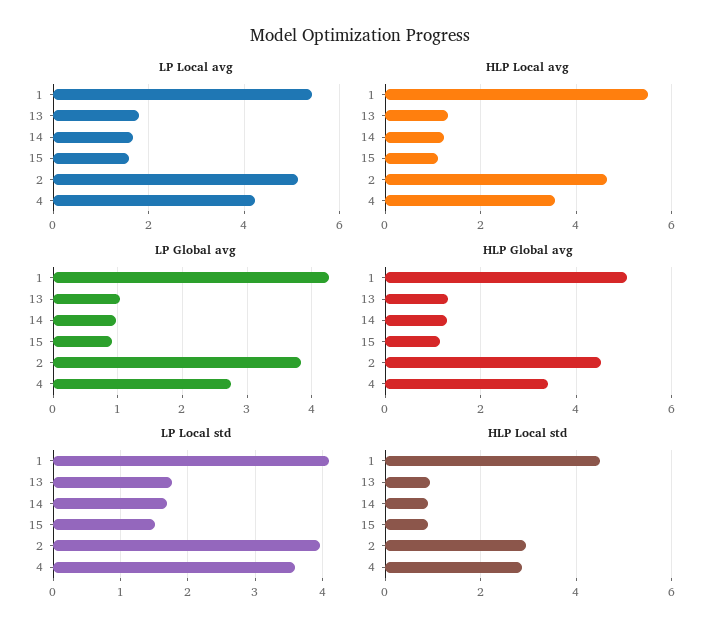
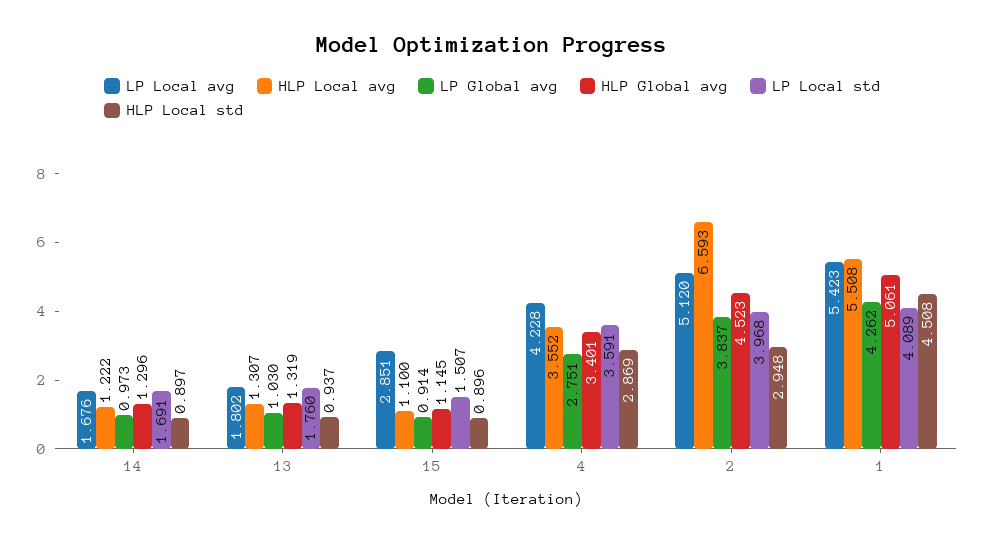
  {
    "LP Local avg": {
      "1": 5.423,
      "13": 1.802,
      "14": 1.676,
-     "15": 1.6,
+     "15": 2.851,
      "2": 5.12,
      "4": 4.228
    },
    "HLP Local avg": {
      "1": 5.508,
      "13": 1.307,
      "14": 1.222,
      "15": 1.1,
-     "2": 4.6,
+     "2": 6.593,
      "4": 3.552
    },
    "LP Global avg": {
      "1": 4.262,
      "13": 1.03,
      "14": 0.973,
      "15": 0.914,
      "2": 3.837,
      "4": 2.751
    },
    "HLP Global avg": {
      "1": 5.061,
      "13": 1.319,
      "14": 1.296,
      "15": 1.145,
      "2": 4.523,
      "4": 3.401
    },
    "LP Local std": {
      "1": 4.089,
      "13": 1.76,
      "14": 1.691,
      "15": 1.507,
      "2": 3.968,
      "4": 3.591
    },
    "HLP Local std": {
      "1": 4.508,
      "13": 0.937,
      "14": 0.897,
      "15": 0.896,
      "2": 2.948,
      "4": 2.869
    }
  }

